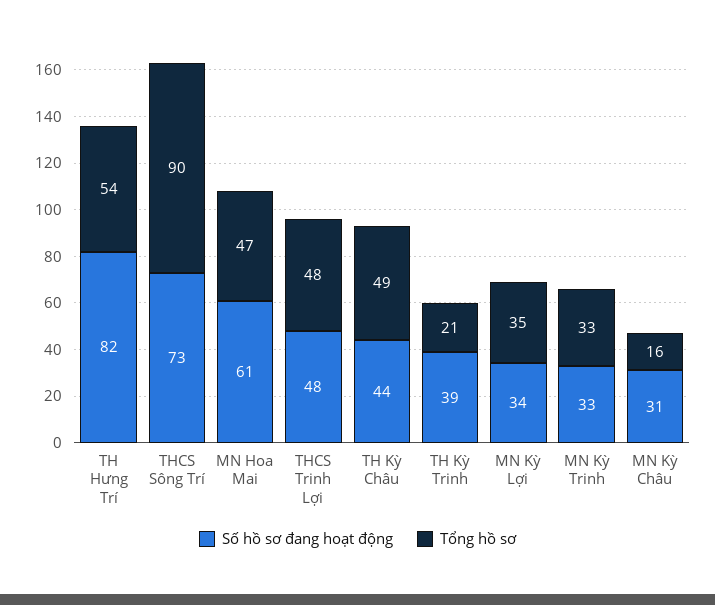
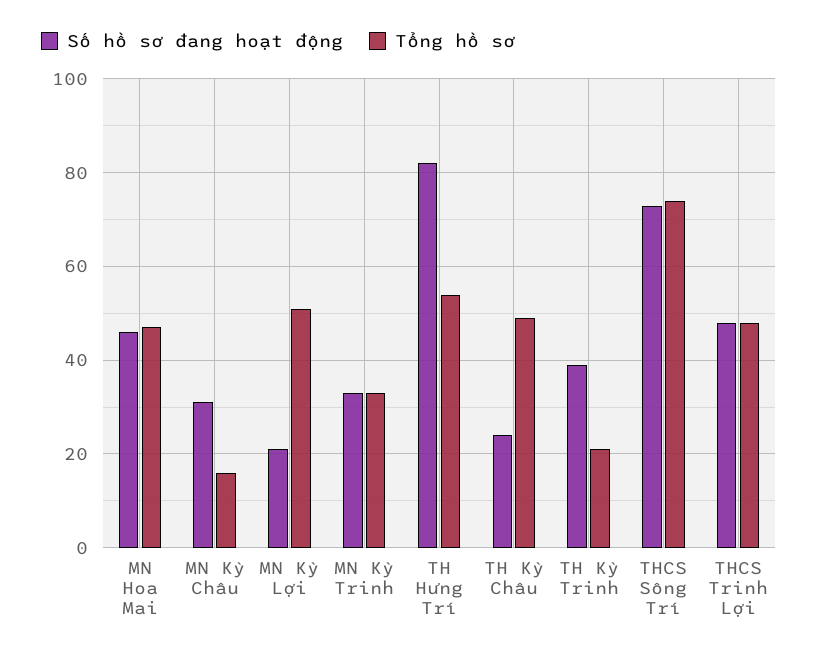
  {
    "Số hồ sơ đang hoạt động": {
      "TH Hưng Trí": 82,
      "THCS Sông Trí": 73,
-     "MN Hoa Mai": 61,
+     "MN Hoa Mai": 45,
      "THCS Trinh Lợi": 48,
-     "TH Kỳ Châu": 44,
+     "TH Kỳ Châu": 25,
      "TH Kỳ Trinh": 39,
-     "MN Kỳ Lợi": 34,
+     "MN Kỳ Lợi": 20,
      "MN Kỳ Trinh": 33,
      "MN Kỳ Châu": 31
    },
    "Tổng hồ sơ": {
      "TH Hưng Trí": 54,
-     "THCS Sông Trí": 90,
+     "THCS Sông Trí": 75,
      "MN Hoa Mai": 47,
      "THCS Trinh Lợi": 48,
      "TH Kỳ Châu": 49,
      "TH Kỳ Trinh": 21,
-     "MN Kỳ Lợi": 35,
+     "MN Kỳ Lợi": 50,
      "MN Kỳ Trinh": 33,
      "MN Kỳ Châu": 16
    }
  }

